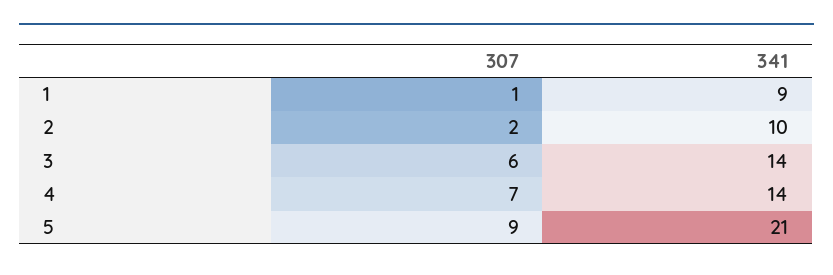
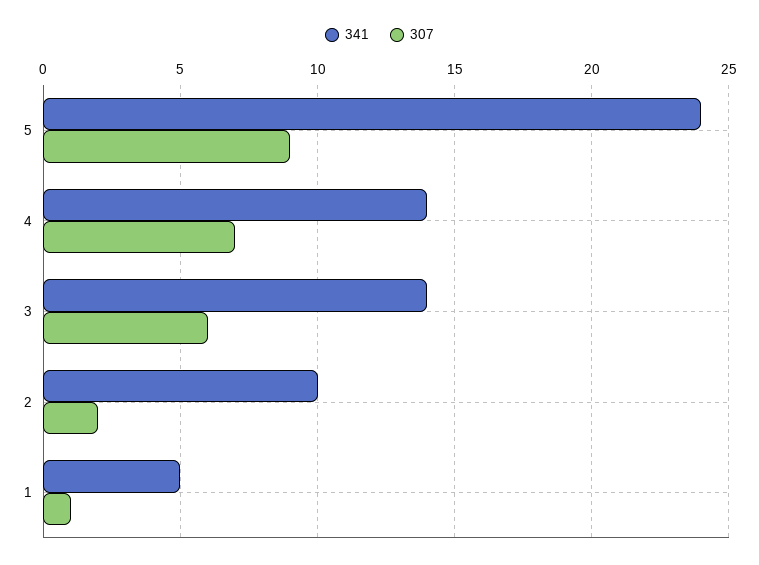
  {
    "307": {
      "1": 1,
      "2": 2,
      "3": 6,
      "4": 7,
      "5": 9
    },
    "341": {
-     "1": 9,
+     "1": 5,
      "2": 10,
      "3": 14,
      "4": 14,
-     "5": 21
+     "5": 24
    }
  }

